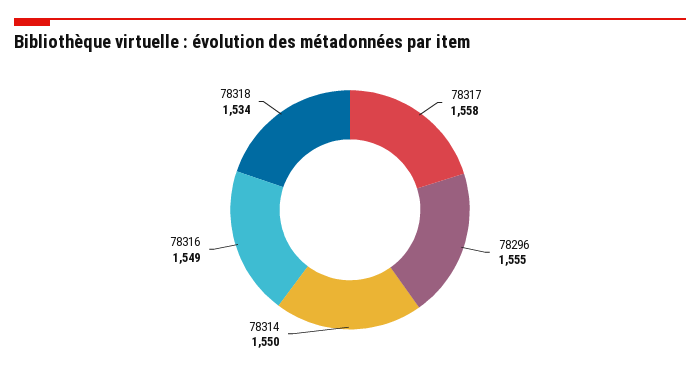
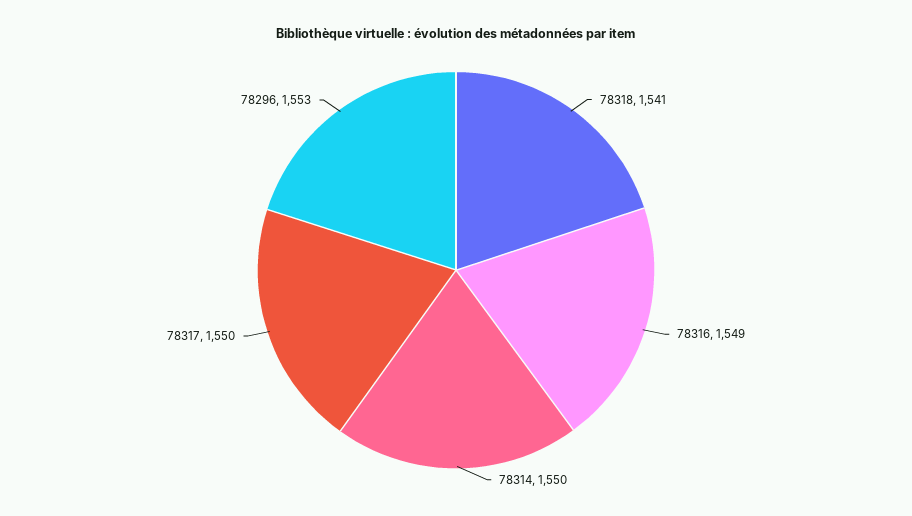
  {
-   "78317": 1558,
+   "78317": 1550,
-   "78296": 1555,
+   "78296": 1553,
    "78314": 1550,
    "78316": 1549,
-   "78318": 1534
+   "78318": 1541
  }

